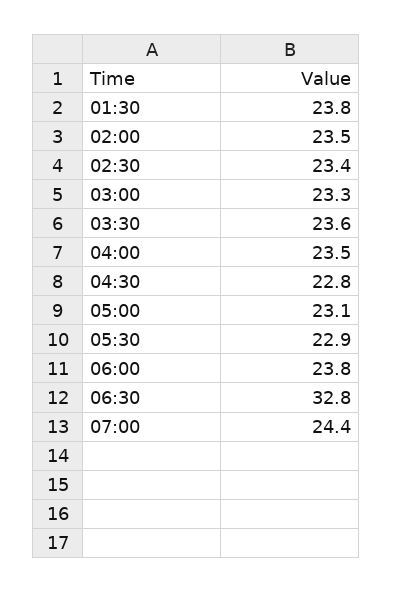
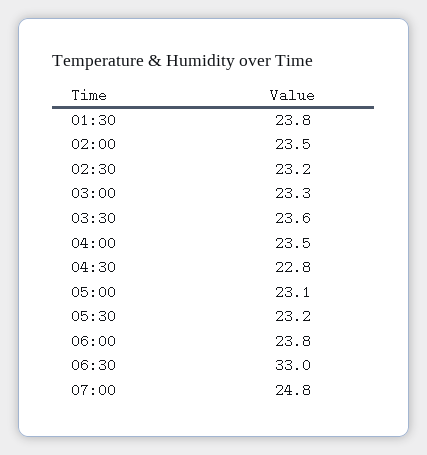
  {
    "01:30": 23.8,
    "02:00": 23.5,
-   "02:30": 23.4,
+   "02:30": 23.2,
    "03:00": 23.3,
    "03:30": 23.6,
    "04:00": 23.5,
    "04:30": 22.8,
    "05:00": 23.1,
-   "05:30": 22.9,
+   "05:30": 23.2,
    "06:00": 23.8,
-   "06:30": 32.8,
+   "06:30": 33,
-   "07:00": 24.4
+   "07:00": 24.8
  }

